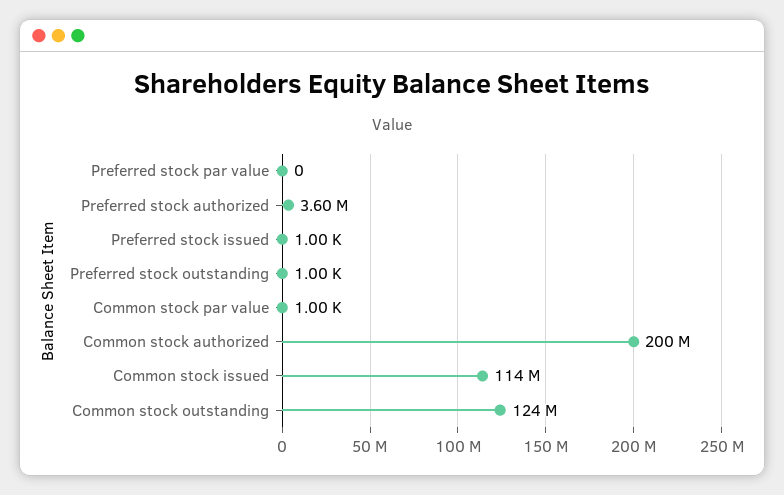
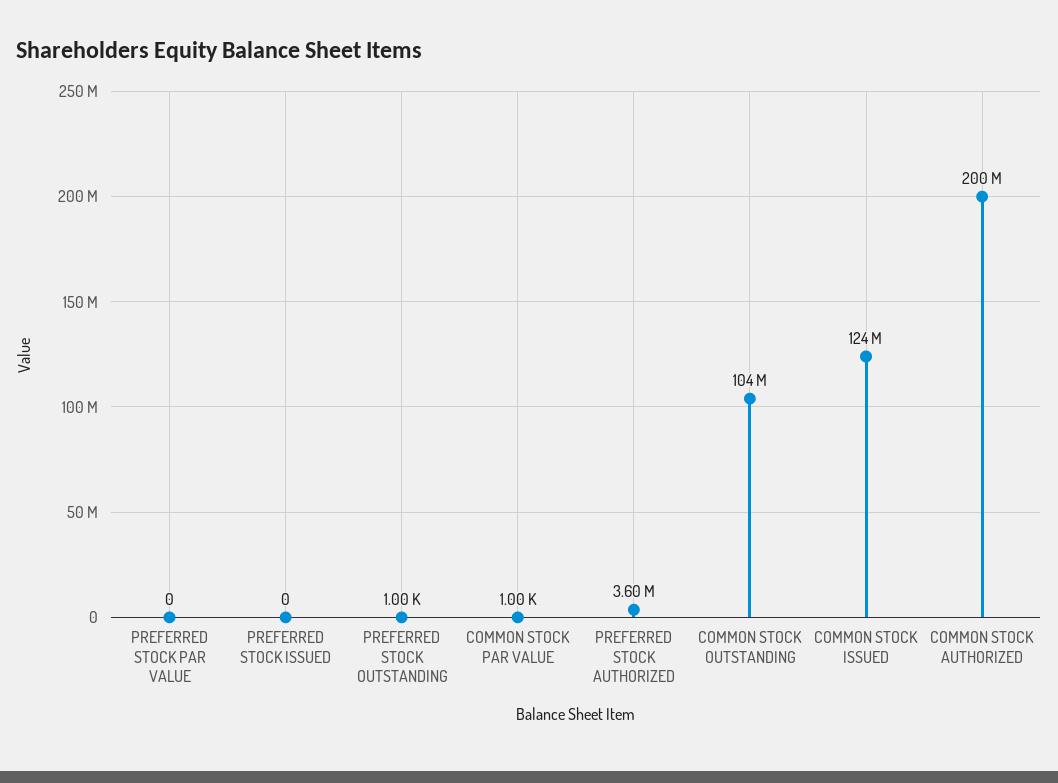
  {
    "Preferred stock par value": 0,
    "Preferred stock authorized": 3600000,
-   "Preferred stock issued": 1000,
+   "Preferred stock issued": 0,
    "Preferred stock outstanding": 1000,
    "Common stock par value": 1000,
    "Common stock authorized": 200000000,
-   "Common stock issued": 114000000,
+   "Common stock issued": 124000000,
-   "Common stock outstanding": 124000000
+   "Common stock outstanding": 104000000
  }

